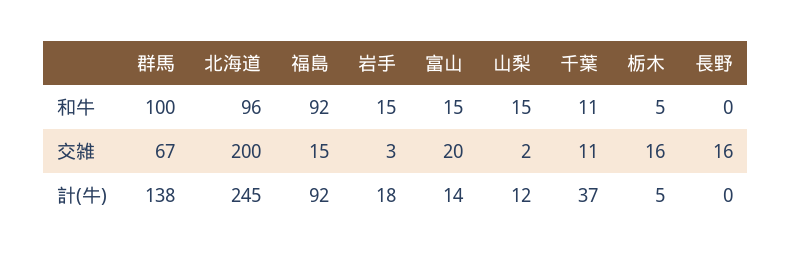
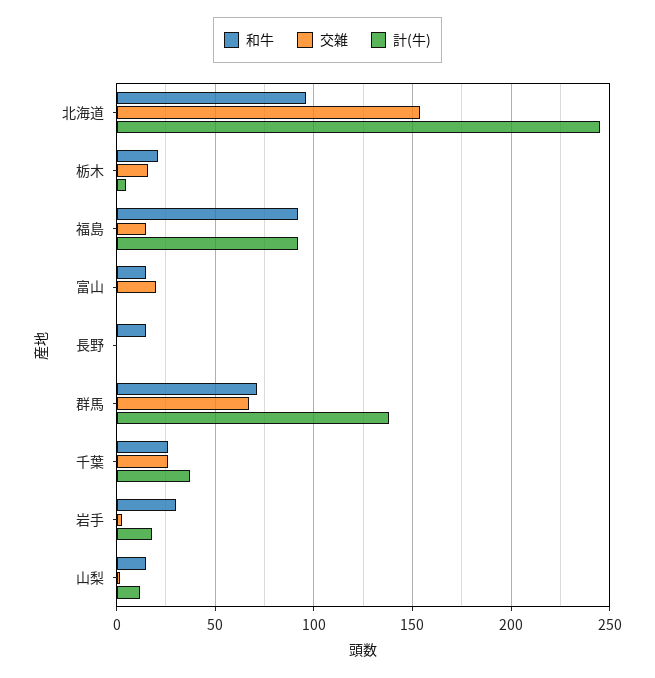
  {
    "和牛": {
-     "群馬": 100,
+     "群馬": 70,
      "北海道": 96,
      "福島": 92,
-     "岩手": 15,
+     "岩手": 30,
      "富山": 15,
      "山梨": 15,
-     "千葉": 11,
+     "千葉": 25,
-     "栃木": 5,
+     "栃木": 20,
-     "長野": 0
+     "長野": 15
    },
    "交雑": {
      "群馬": 67,
-     "北海道": 200,
+     "北海道": 155,
      "福島": 15,
      "岩手": 3,
      "富山": 20,
      "山梨": 2,
-     "千葉": 11,
+     "千葉": 25,
      "栃木": 16,
-     "長野": 16
+     "長野": 0
    },
    "計(牛)": {
      "群馬": 138,
      "北海道": 245,
      "福島": 92,
      "岩手": 18,
-     "富山": 14,
+     "富山": 0,
      "山梨": 12,
      "千葉": 37,
      "栃木": 5,
      "長野": 0
    }
  }

